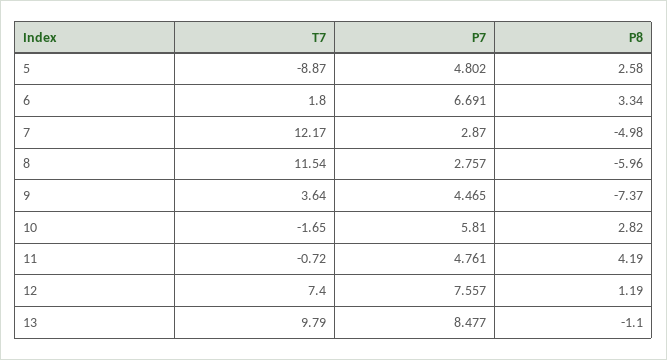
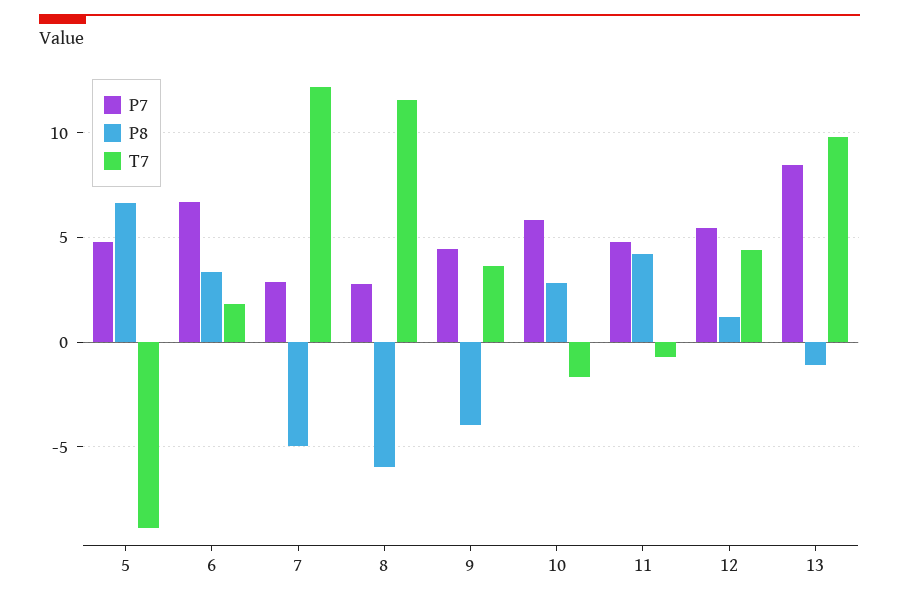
  {
    "T7": {
      "5": -8.87,
      "6": 1.8,
      "7": 12.17,
      "8": 11.54,
      "9": 3.64,
      "10": -1.65,
      "11": -0.72,
-     "12": 7.4,
+     "12": 4.5,
      "13": 9.79
    },
    "P7": {
      "5": 4.802,
      "6": 6.691,
      "7": 2.87,
      "8": 2.757,
      "9": 4.465,
      "10": 5.81,
      "11": 4.761,
-     "12": 7.557,
+     "12": 5.5,
      "13": 8.477
    },
    "P8": {
-     "5": 2.58,
+     "5": 6.5,
      "6": 3.34,
      "7": -4.98,
      "8": -5.96,
-     "9": -7.37,
+     "9": -4,
      "10": 2.82,
      "11": 4.19,
      "12": 1.19,
      "13": -1.1
    }
  }

